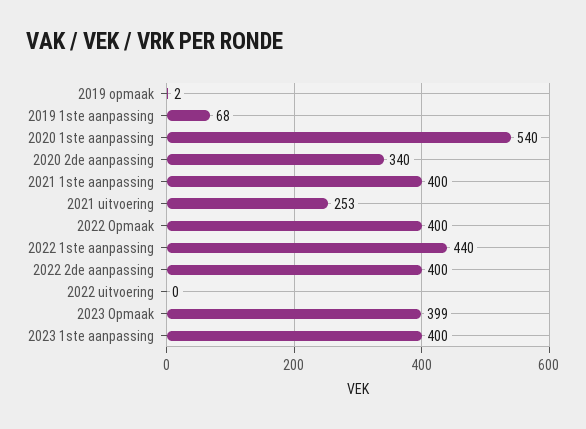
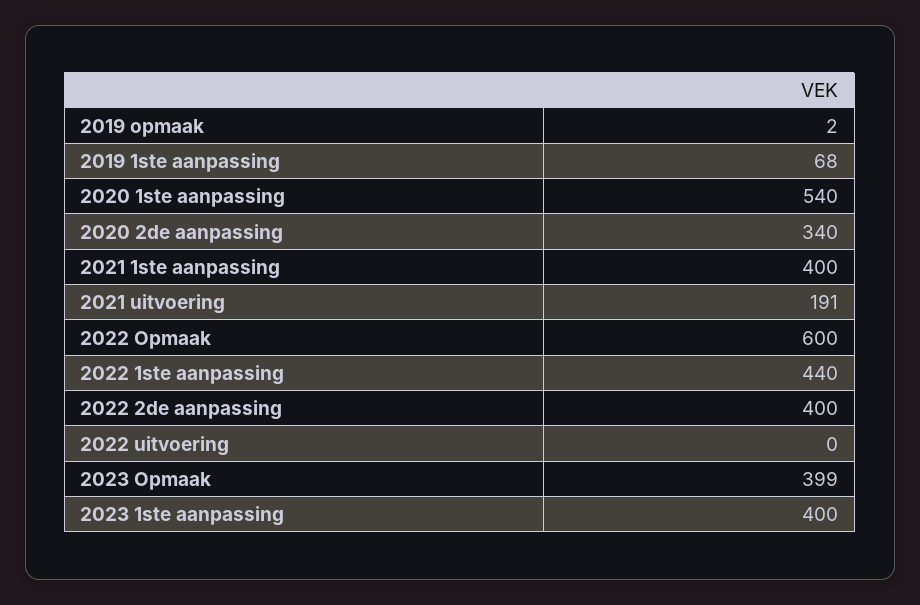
  {
    "2019 opmaak": 2,
    "2019 1ste aanpassing": 68,
    "2020 1ste aanpassing": 540,
    "2020 2de aanpassing": 340,
    "2021 1ste aanpassing": 400,
-   "2021 uitvoering": 253,
+   "2021 uitvoering": 191,
-   "2022 Opmaak": 400,
+   "2022 Opmaak": 600,
    "2022 1ste aanpassing": 440,
    "2022 2de aanpassing": 400,
    "2022 uitvoering": 0,
    "2023 Opmaak": 399,
    "2023 1ste aanpassing": 400
  }

